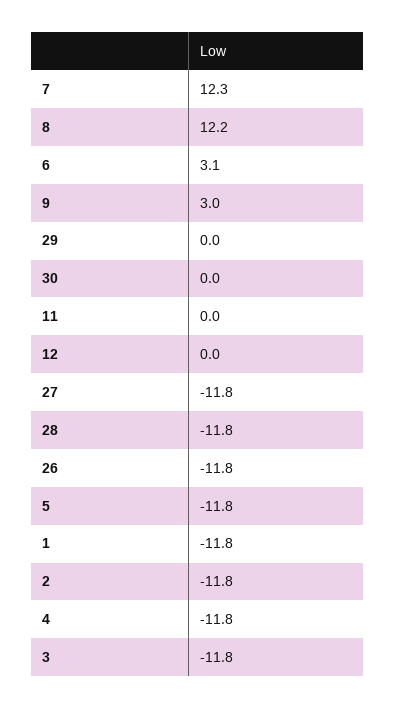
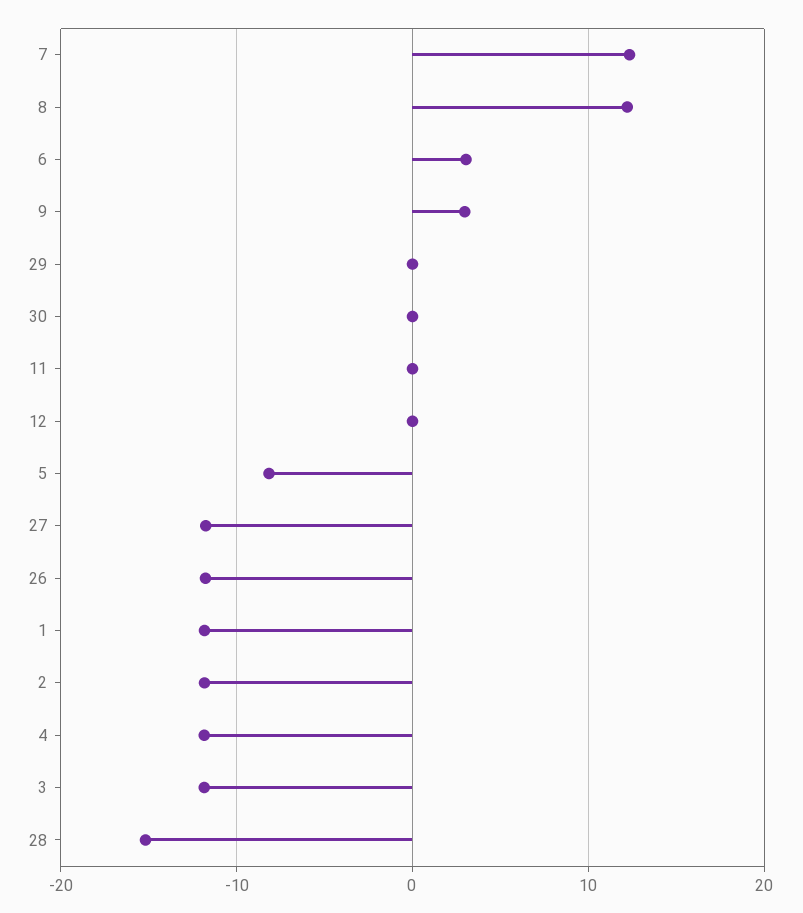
  {
    "7": 12.3,
    "8": 12.2,
    "6": 3.1,
    "9": 3,
    "29": 0,
    "30": 0,
    "11": 0,
    "12": 0,
    "27": -11.8,
-   "28": -11.8,
+   "28": -15,
    "26": -11.8,
-   "5": -11.8,
+   "5": -8,
    "1": -11.8,
    "2": -11.8,
    "4": -11.8,
    "3": -11.8
  }

